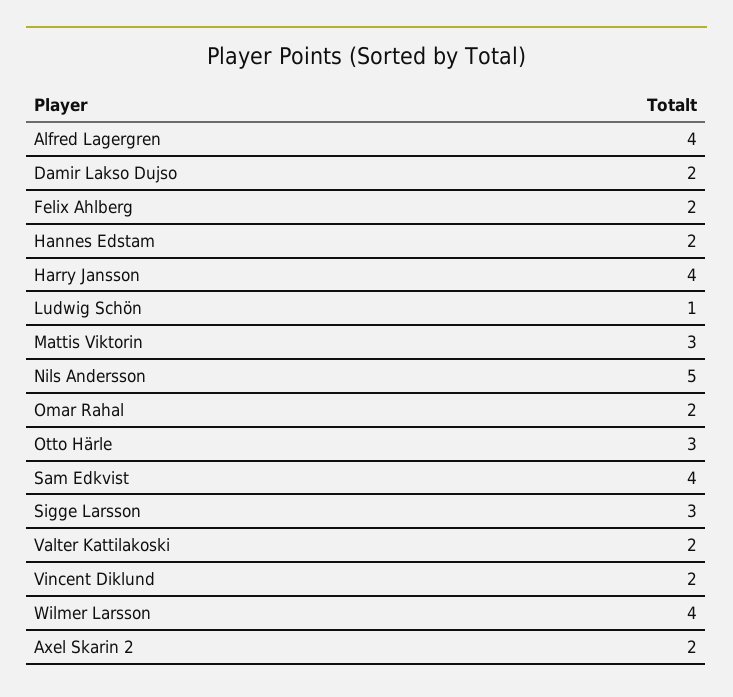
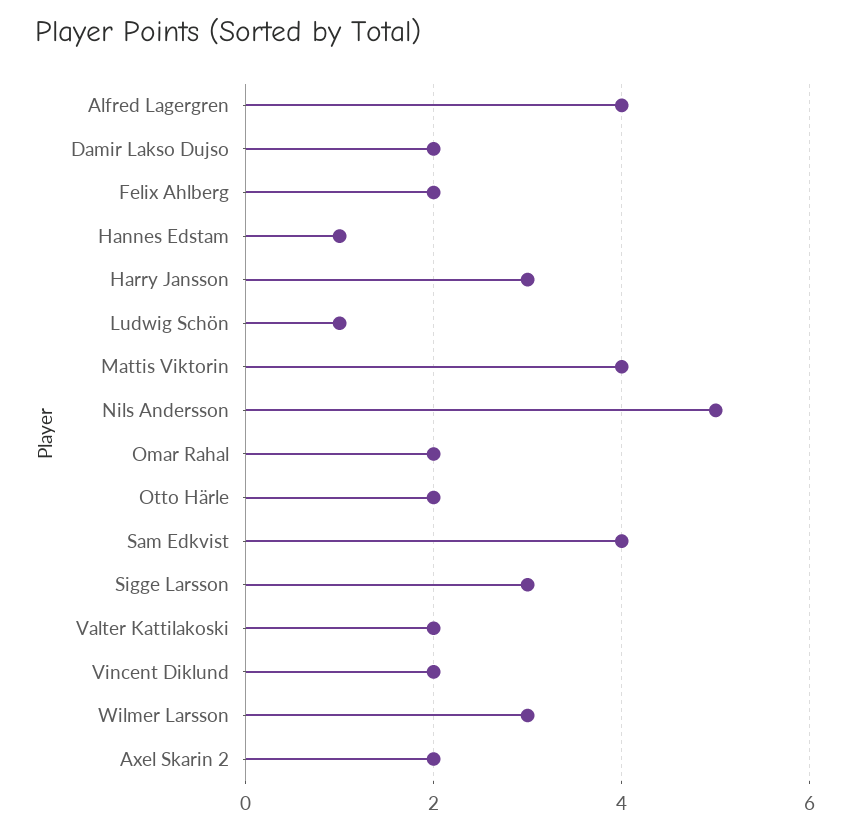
  {
    "Alfred Lagergren": 4,
    "Damir Lakso Dujso": 2,
    "Felix Ahlberg": 2,
-   "Hannes Edstam": 2,
+   "Hannes Edstam": 1,
-   "Harry Jansson": 4,
+   "Harry Jansson": 3,
    "Ludwig Schön": 1,
-   "Mattis Viktorin": 3,
+   "Mattis Viktorin": 4,
    "Nils Andersson": 5,
    "Omar Rahal": 2,
-   "Otto Härle": 3,
+   "Otto Härle": 2,
    "Sam Edkvist": 4,
    "Sigge Larsson": 3,
    "Valter Kattilakoski": 2,
    "Vincent Diklund": 2,
-   "Wilmer Larsson": 4,
+   "Wilmer Larsson": 3,
    "Axel Skarin 2": 2
  }

